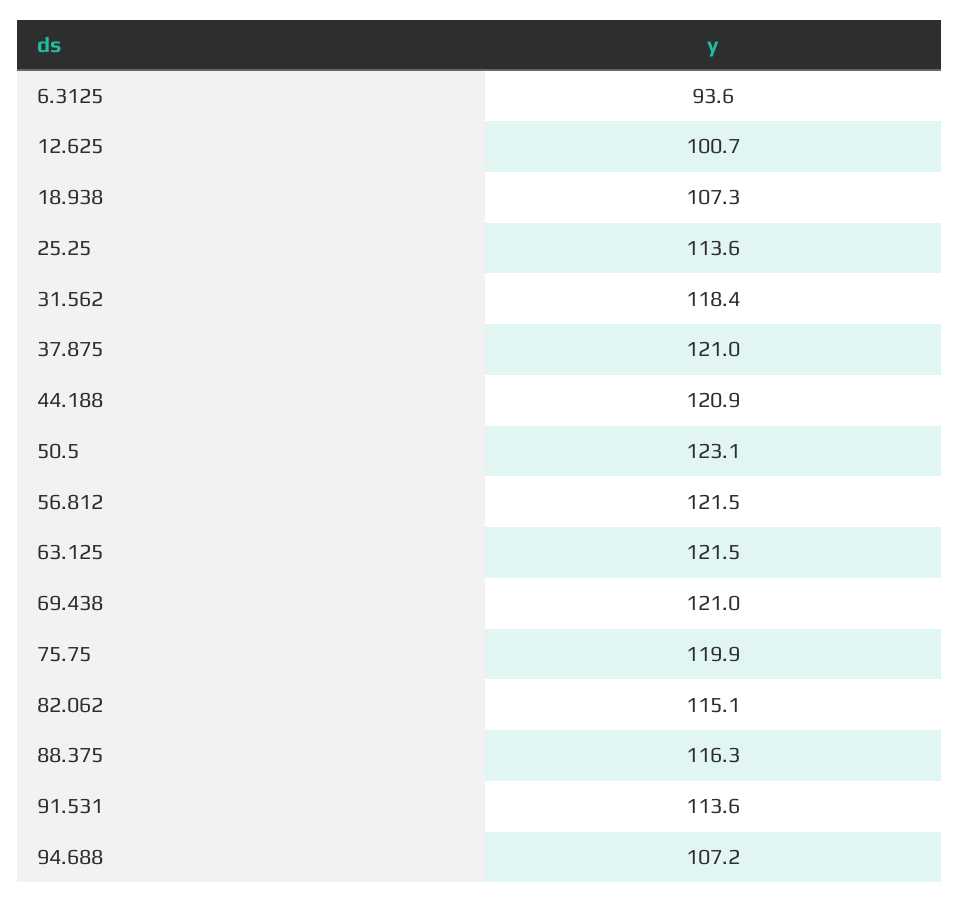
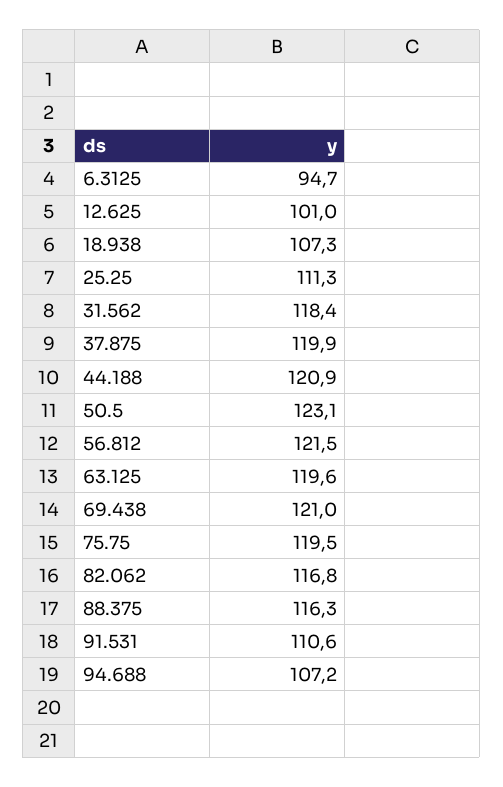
  {
-   "6.3125": 93.6,
+   "6.3125": 94.7,
-   "12.625": 100.7,
+   "12.625": 101,
    "18.938": 107.3,
-   "25.25": 113.6,
+   "25.25": 111.3,
    "31.562": 118.4,
-   "37.875": 121,
+   "37.875": 119.9,
    "44.188": 120.9,
    "50.5": 123.1,
    "56.812": 121.5,
-   "63.125": 121.5,
+   "63.125": 119.6,
    "69.438": 121,
-   "75.75": 119.9,
+   "75.75": 119.5,
-   "82.062": 115.1,
+   "82.062": 116.8,
    "88.375": 116.3,
-   "91.531": 113.6,
+   "91.531": 110.6,
    "94.688": 107.2
  }

